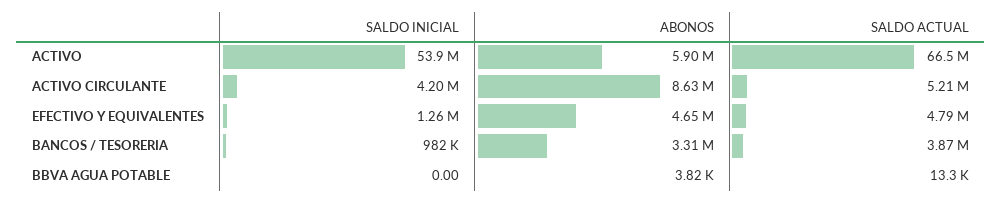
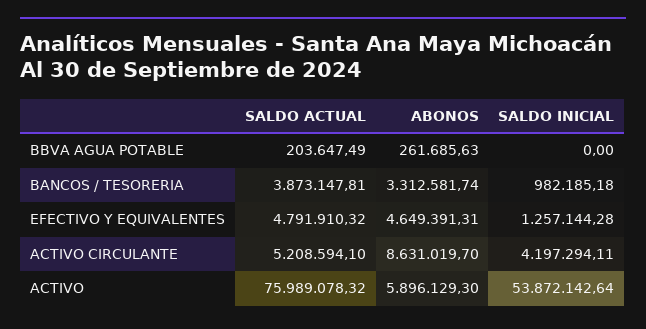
  {
    "SALDO INICIAL": {
      "ACTIVO": 53872142.64,
      "ACTIVO CIRCULANTE": 4197294.11,
      "EFECTIVO Y EQUIVALENTES": 1257144.28,
      "BANCOS / TESORERIA": 982185.18,
      "BBVA AGUA POTABLE": 0
    },
    "ABONOS": {
      "ACTIVO": 5896129.3,
      "ACTIVO CIRCULANTE": 8631019.7,
      "EFECTIVO Y EQUIVALENTES": 4649391.31,
      "BANCOS / TESORERIA": 3312581.74,
-     "BBVA AGUA POTABLE": 3820
+     "BBVA AGUA POTABLE": 261685.63
    },
    "SALDO ACTUAL": {
-     "ACTIVO": 66500000,
+     "ACTIVO": 75989078.32,
      "ACTIVO CIRCULANTE": 5208594.1,
      "EFECTIVO Y EQUIVALENTES": 4791910.32,
      "BANCOS / TESORERIA": 3873147.81,
-     "BBVA AGUA POTABLE": 13300
+     "BBVA AGUA POTABLE": 203647.49
    }
  }

